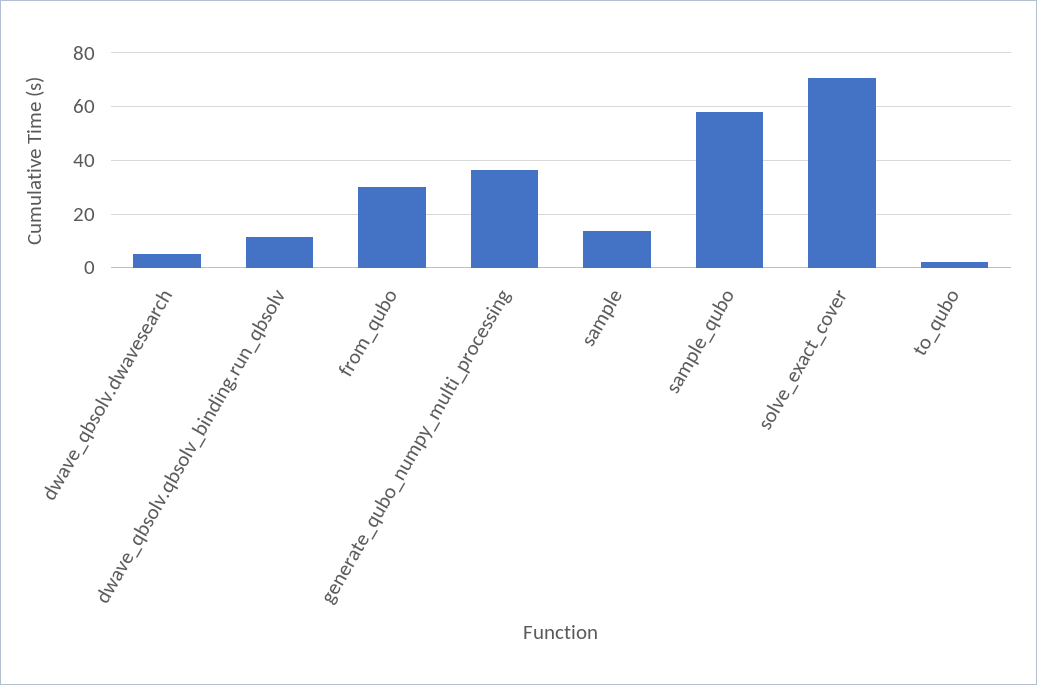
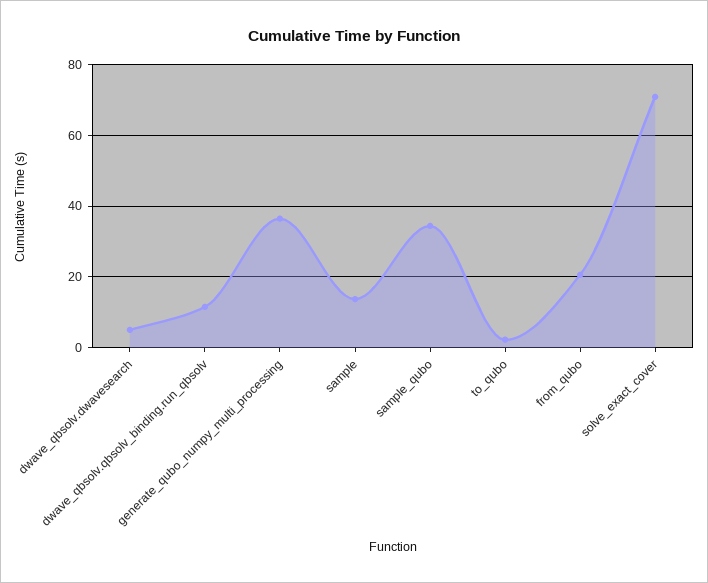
  {
    "dwave_qbsolv.dwavesearch": 4,
    "dwave_qbsolv.qbsolv_binding.run_qbsolv": 12,
-   "from_qubo": 30,
+   "from_qubo": 20,
    "generate_qubo_numpy_multi_processing": 36,
    "sample": 14,
-   "sample_qubo": 57.5,
+   "sample_qubo": 34,
    "solve_exact_cover": 70,
    "to_qubo": 2
  }

